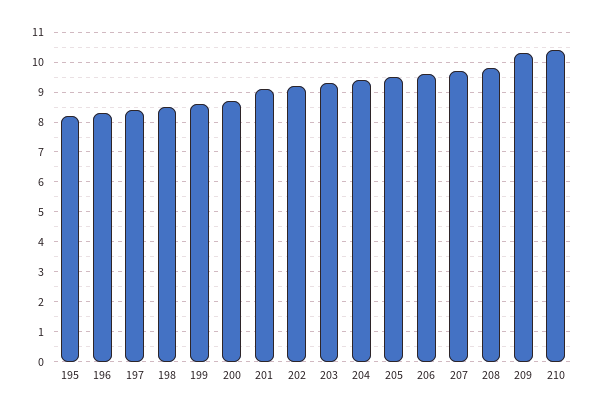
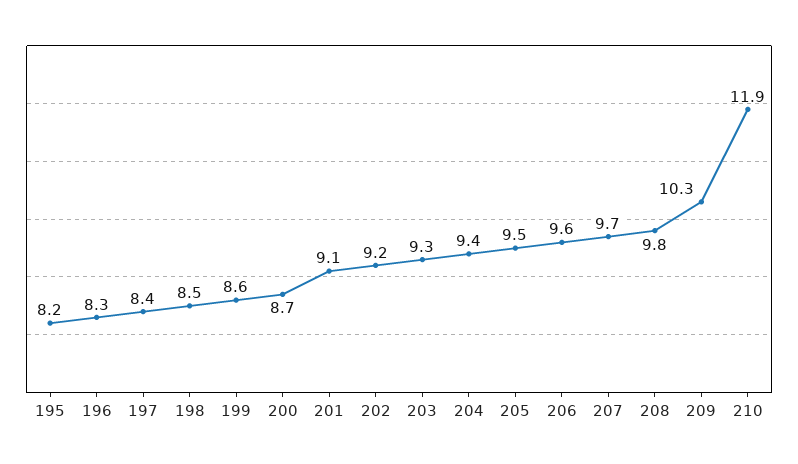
  {
    "195": 8.2,
    "196": 8.3,
    "197": 8.4,
    "198": 8.5,
    "199": 8.6,
    "200": 8.7,
    "201": 9.1,
    "202": 9.2,
    "203": 9.3,
    "204": 9.4,
    "205": 9.5,
    "206": 9.6,
    "207": 9.7,
    "208": 9.8,
    "209": 10.3,
-   "210": 10.5
+   "210": 11.9
  }

